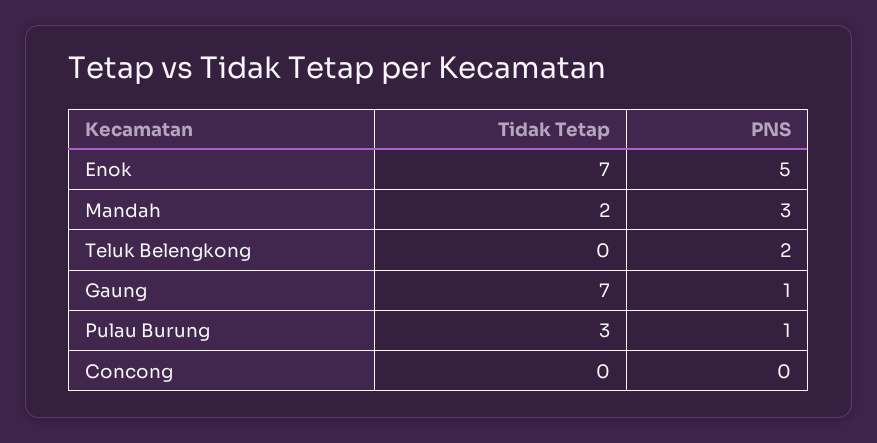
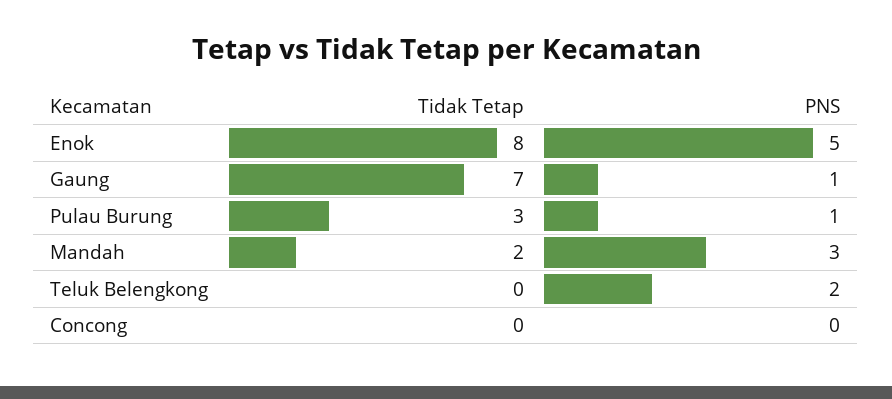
  {
    "Tidak Tetap": {
-     "Enok": 7,
+     "Enok": 8,
      "Mandah": 2,
      "Teluk Belengkong": 0,
      "Gaung": 7,
      "Pulau Burung": 3,
      "Concong": 0
    },
    "PNS": {
      "Enok": 5,
      "Mandah": 3,
      "Teluk Belengkong": 2,
      "Gaung": 1,
      "Pulau Burung": 1,
      "Concong": 0
    }
  }

